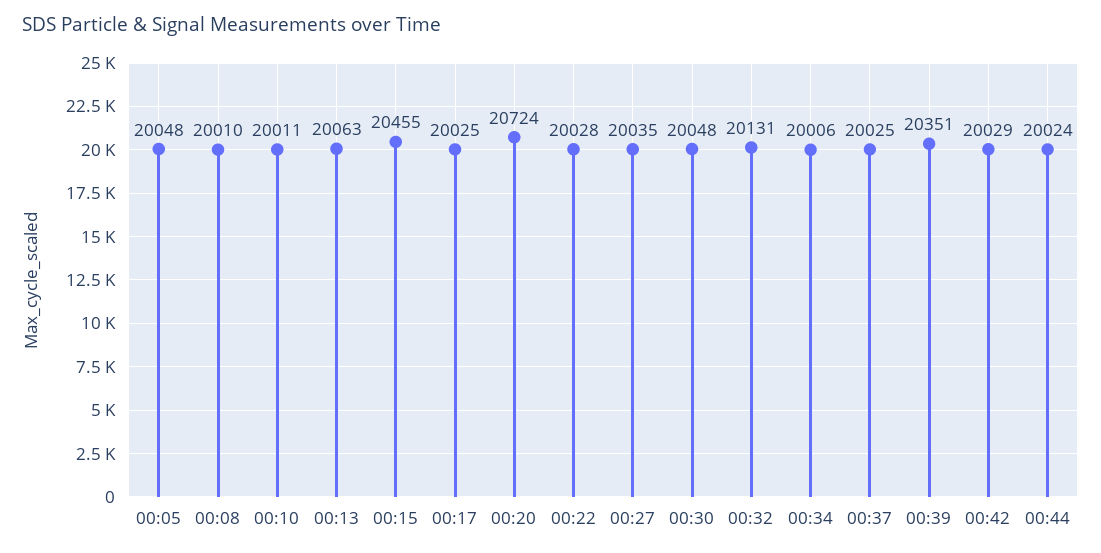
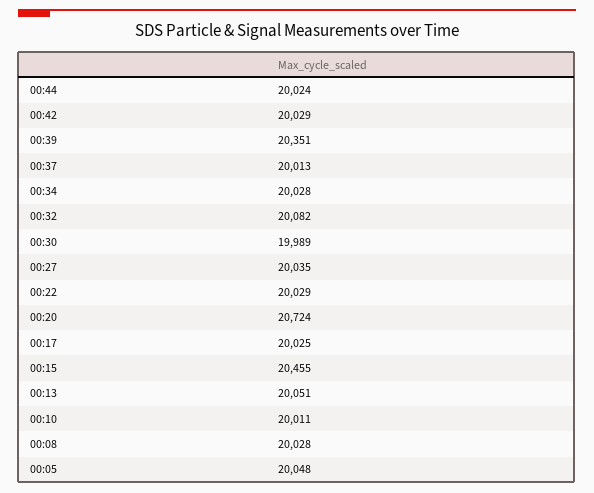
  {
    "00:05": 20048,
-   "00:08": 20010,
+   "00:08": 20028,
    "00:10": 20011,
-   "00:13": 20063,
+   "00:13": 20051,
    "00:15": 20455,
    "00:17": 20025,
    "00:20": 20724,
-   "00:22": 20028,
+   "00:22": 20029,
    "00:27": 20035,
-   "00:30": 20048,
+   "00:30": 19989,
-   "00:32": 20131,
+   "00:32": 20082,
-   "00:34": 20006,
+   "00:34": 20028,
-   "00:37": 20025,
+   "00:37": 20013,
    "00:39": 20351,
    "00:42": 20029,
    "00:44": 20024
  }

